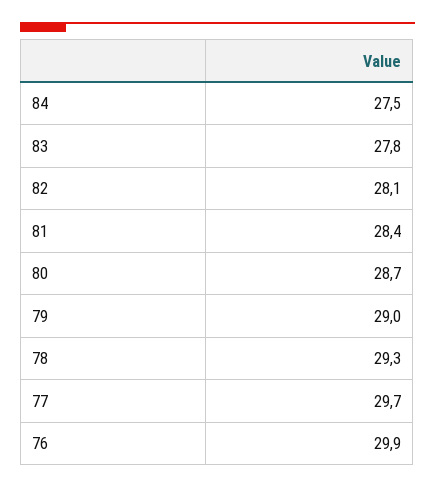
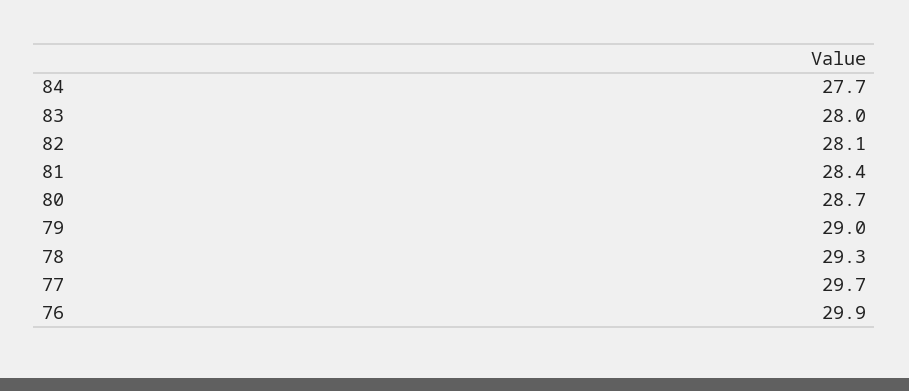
  {
-   "84": 27.5,
+   "84": 27.7,
-   "83": 27.8,
+   "83": 28,
    "82": 28.1,
    "81": 28.4,
    "80": 28.7,
    "79": 29,
    "78": 29.3,
    "77": 29.7,
    "76": 29.9
  }

